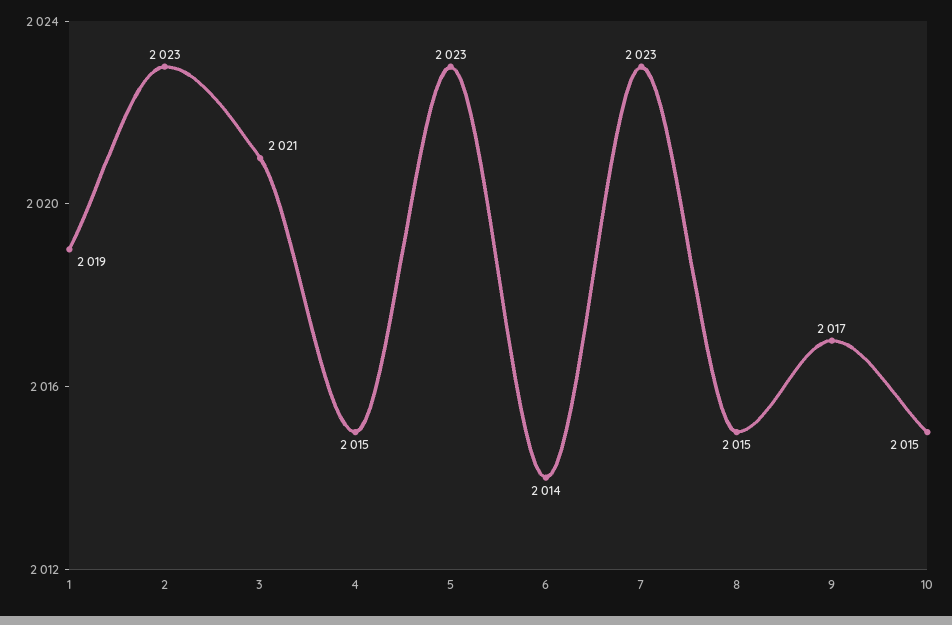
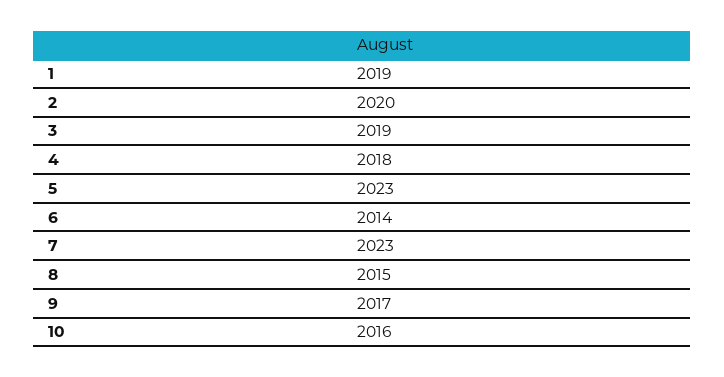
  {
    "1": 2019,
-   "2": 2023,
+   "2": 2020,
-   "3": 2021,
+   "3": 2019,
-   "4": 2015,
+   "4": 2018,
    "5": 2023,
    "6": 2014,
    "7": 2023,
    "8": 2015,
    "9": 2017,
-   "10": 2015
+   "10": 2016
  }

